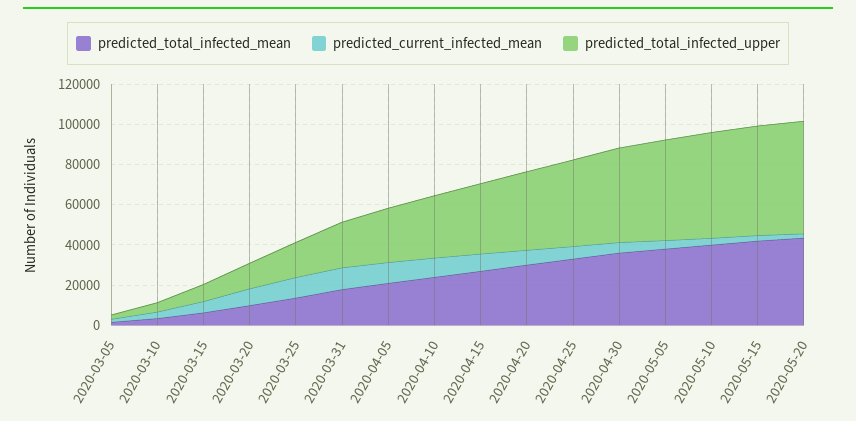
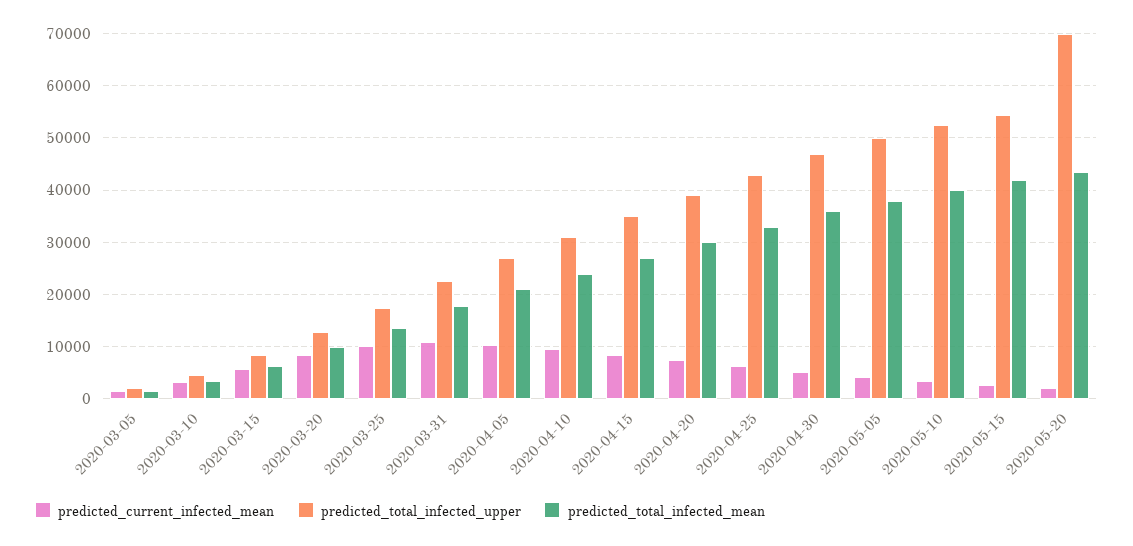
  {
    "predicted_total_infected_mean": {
      "2020-03-05": 2000,
      "2020-03-10": 4000,
      "2020-03-15": 6000,
      "2020-03-20": 10000,
      "2020-03-25": 14000,
      "2020-03-31": 18000,
      "2020-04-05": 22000,
      "2020-04-10": 24000,
      "2020-04-15": 28000,
      "2020-04-20": 30000,
      "2020-04-25": 34000,
      "2020-04-30": 36000,
      "2020-05-05": 38000,
      "2020-05-10": 40000,
      "2020-05-15": 42000,
      "2020-05-20": 44000
    },
    "predicted_current_infected_mean": {
      "2020-03-05": 2000,
      "2020-03-10": 4000,
      "2020-03-15": 6000,
      "2020-03-20": 8000,
      "2020-03-25": 10000,
      "2020-03-31": 10000,
      "2020-04-05": 10000,
      "2020-04-10": 10000,
      "2020-04-15": 8000,
      "2020-04-20": 8000,
      "2020-04-25": 6000,
      "2020-04-30": 6000,
      "2020-05-05": 4000,
      "2020-05-10": 4000,
      "2020-05-15": 2000,
      "2020-05-20": 2000
    },
    "predicted_total_infected_upper": {
      "2020-03-05": 2000,
      "2020-03-10": 4000,
      "2020-03-15": 8000,
      "2020-03-20": 12000,
      "2020-03-25": 18000,
      "2020-03-31": 22000,
      "2020-04-05": 28000,
      "2020-04-10": 32000,
      "2020-04-15": 36000,
      "2020-04-20": 40000,
      "2020-04-25": 44000,
      "2020-04-30": 48000,
      "2020-05-05": 50000,
      "2020-05-10": 52000,
      "2020-05-15": 54000,
-     "2020-05-20": 55000
+     "2020-05-20": 70000
    }
  }

